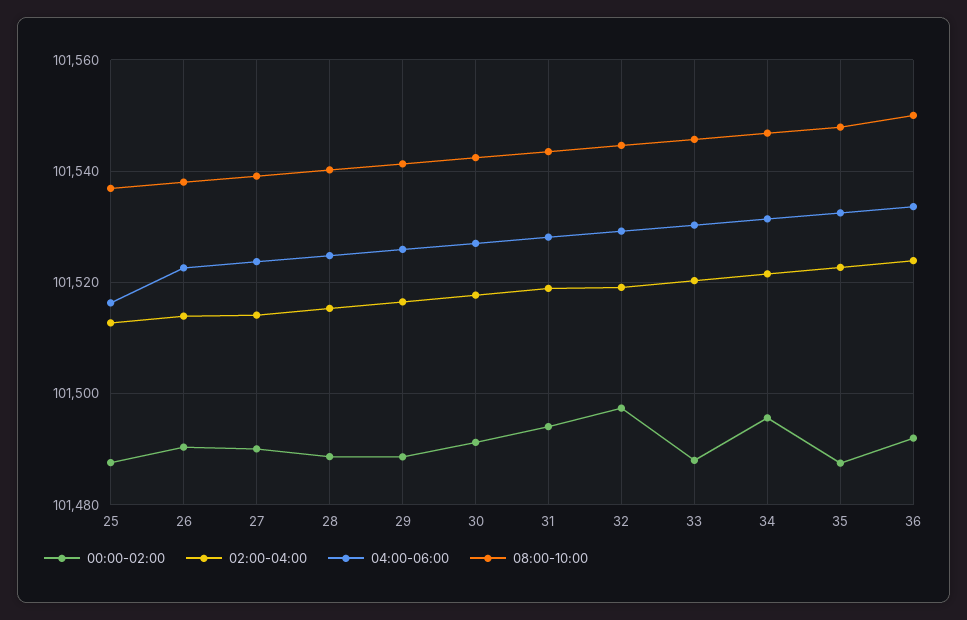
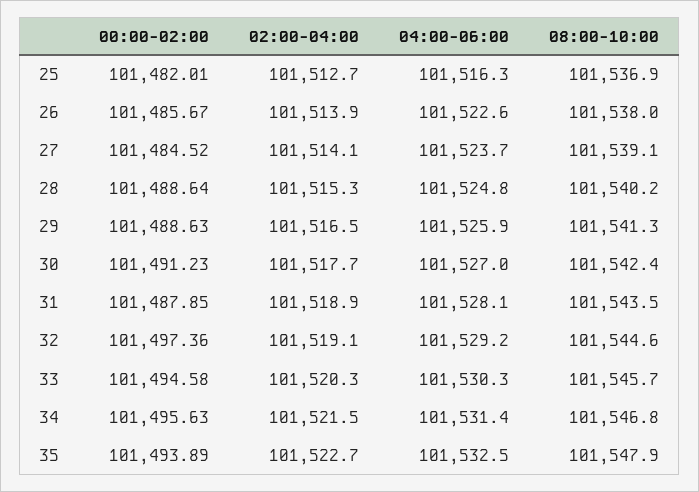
  {
    "00:00-02:00": {
-     "25": 101488,
+     "25": 101482.01,
-     "26": 101490,
+     "26": 101485.67,
-     "27": 101490,
+     "27": 101484.52,
      "28": 101488.64,
      "29": 101488.63,
      "30": 101491.23,
-     "31": 101494,
+     "31": 101487.85,
      "32": 101497.36,
-     "33": 101488,
+     "33": 101494.58,
      "34": 101495.63,
-     "35": 101488,
+     "35": 101493.89
-     "36": 101492
    },
    "02:00-04:00": {
      "25": 101512.7,
      "26": 101513.9,
      "27": 101514.1,
      "28": 101515.3,
      "29": 101516.5,
      "30": 101517.7,
      "31": 101518.9,
      "32": 101519.1,
      "33": 101520.3,
      "34": 101521.5,
-     "35": 101522.7,
+     "35": 101522.7
-     "36": 101524
    },
    "04:00-06:00": {
      "25": 101516.3,
      "26": 101522.6,
      "27": 101523.7,
      "28": 101524.8,
      "29": 101525.9,
      "30": 101527,
      "31": 101528.1,
      "32": 101529.2,
      "33": 101530.3,
      "34": 101531.4,
-     "35": 101532.5,
+     "35": 101532.5
-     "36": 101534
    },
    "08:00-10:00": {
      "25": 101536.9,
      "26": 101538,
      "27": 101539.1,
      "28": 101540.2,
      "29": 101541.3,
      "30": 101542.4,
      "31": 101543.5,
      "32": 101544.6,
      "33": 101545.7,
      "34": 101546.8,
-     "35": 101547.9,
+     "35": 101547.9
-     "36": 101550
    }
  }

